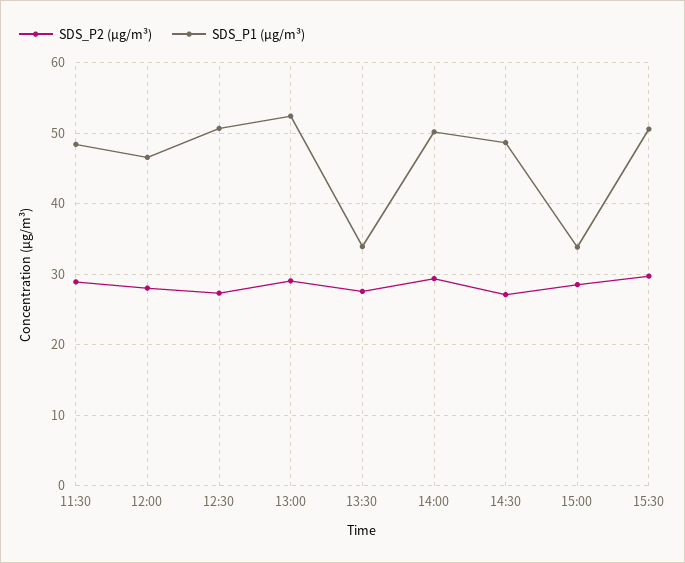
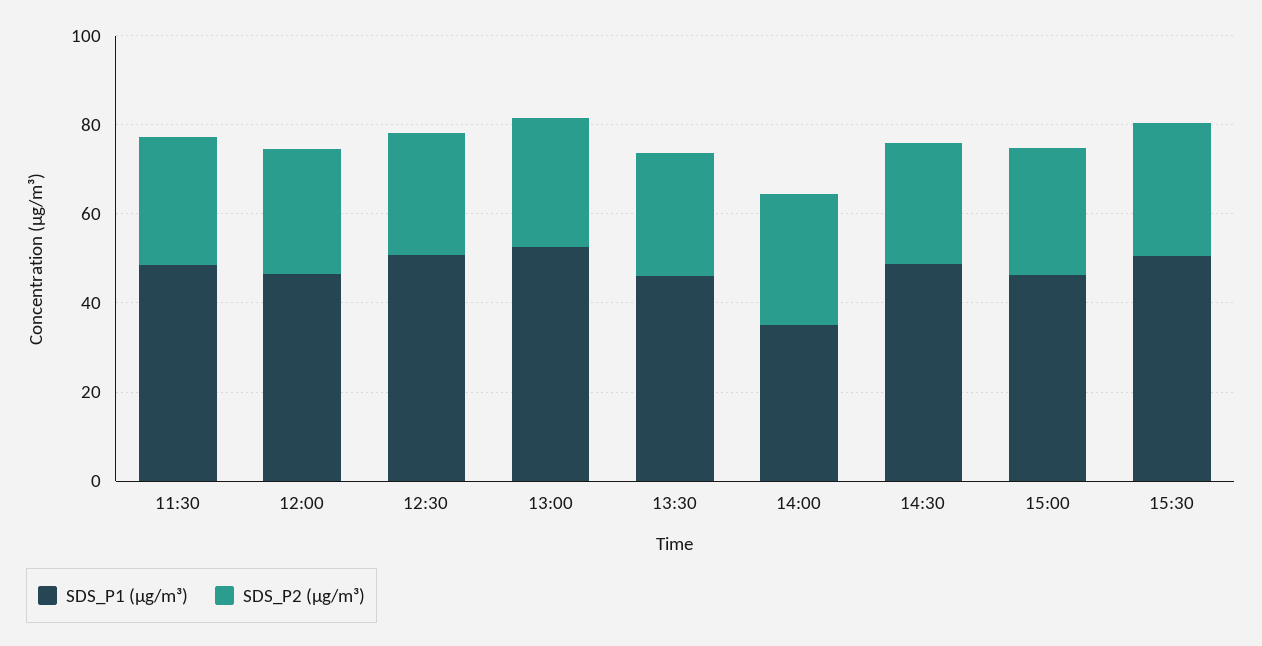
  {
    "SDS_P2 (µg/m³)": {
      "11:30": 29,
      "12:00": 28,
      "12:30": 27,
      "13:00": 29,
      "13:30": 28,
      "14:00": 29,
      "14:30": 27,
      "15:00": 29,
      "15:30": 30
    },
    "SDS_P1 (µg/m³)": {
      "11:30": 48,
      "12:00": 47,
      "12:30": 51,
      "13:00": 52,
-     "13:30": 34,
+     "13:30": 45,
-     "14:00": 50,
+     "14:00": 35,
      "14:30": 49,
-     "15:00": 34,
+     "15:00": 45,
      "15:30": 51
    }
  }

